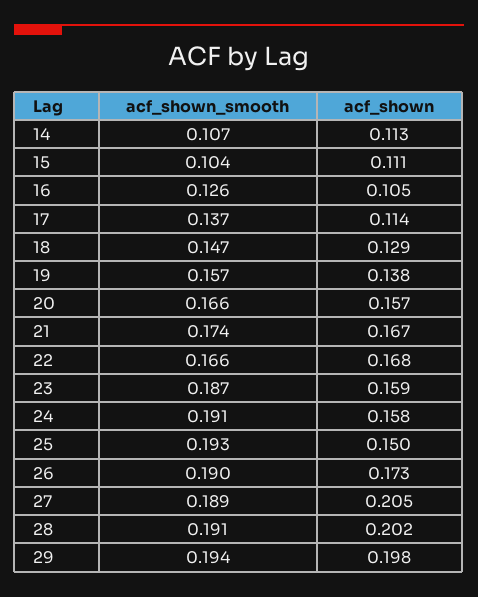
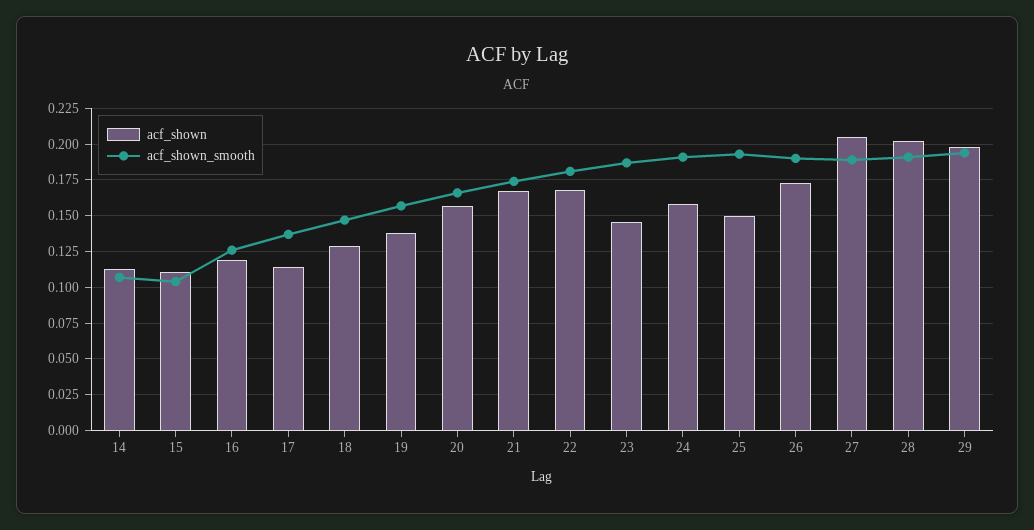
  {
    "acf_shown_smooth": {
      "14": 0.107,
      "15": 0.104,
      "16": 0.126,
      "17": 0.137,
      "18": 0.147,
      "19": 0.157,
      "20": 0.166,
      "21": 0.174,
-     "22": 0.166,
+     "22": 0.18,
      "23": 0.187,
      "24": 0.191,
      "25": 0.193,
      "26": 0.19,
      "27": 0.189,
      "28": 0.191,
      "29": 0.194
    },
    "acf_shown": {
      "14": 0.113,
      "15": 0.111,
-     "16": 0.105,
+     "16": 0.12,
      "17": 0.114,
      "18": 0.129,
      "19": 0.138,
      "20": 0.157,
      "21": 0.167,
      "22": 0.168,
-     "23": 0.159,
+     "23": 0.145,
      "24": 0.158,
      "25": 0.15,
      "26": 0.173,
      "27": 0.205,
      "28": 0.202,
      "29": 0.198
    }
  }

